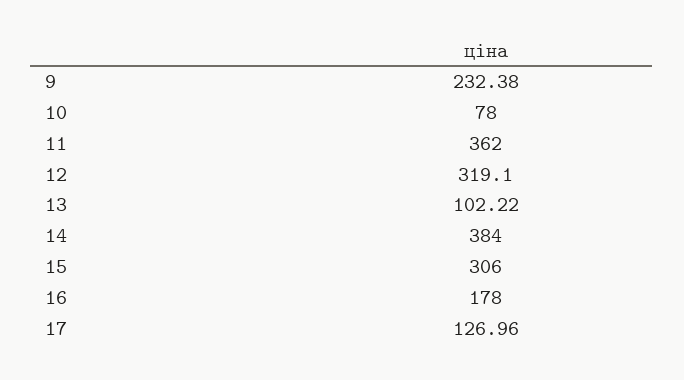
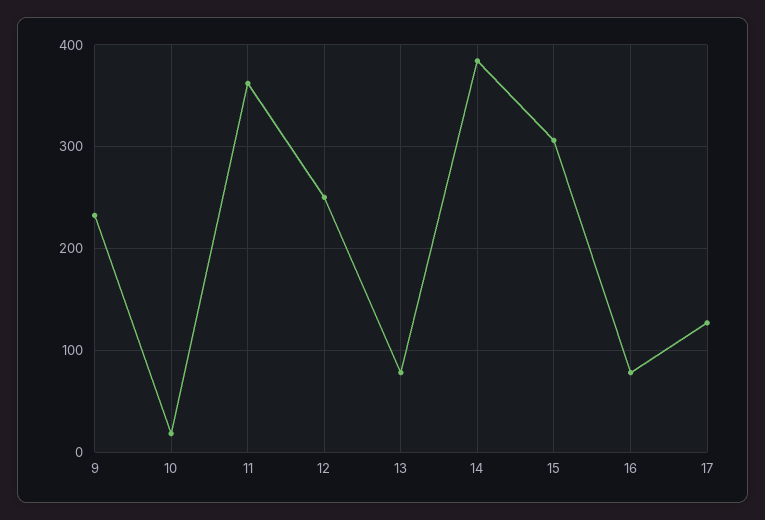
  {
    "9": 232.38,
-   "10": 78,
+   "10": 20,
    "11": 362,
-   "12": 319.1,
+   "12": 250,
-   "13": 102.22,
+   "13": 80,
    "14": 384,
    "15": 306,
-   "16": 178,
+   "16": 80,
    "17": 126.96
  }

